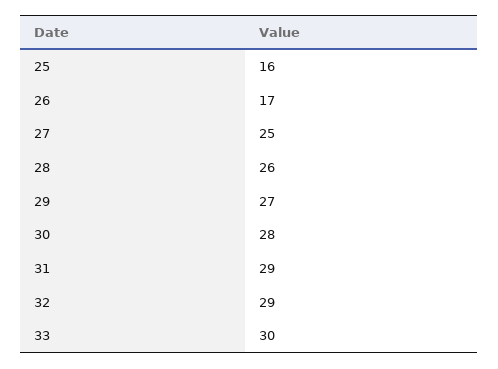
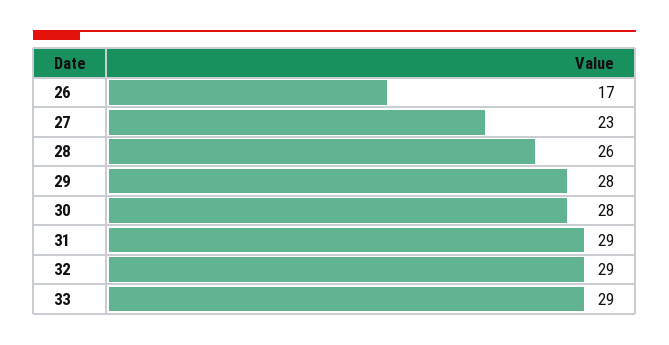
  {
-   "25": 16,
    "26": 17,
-   "27": 25,
+   "27": 23,
    "28": 26,
-   "29": 27,
+   "29": 28,
    "30": 28,
    "31": 29,
    "32": 29,
-   "33": 30
+   "33": 29
  }

